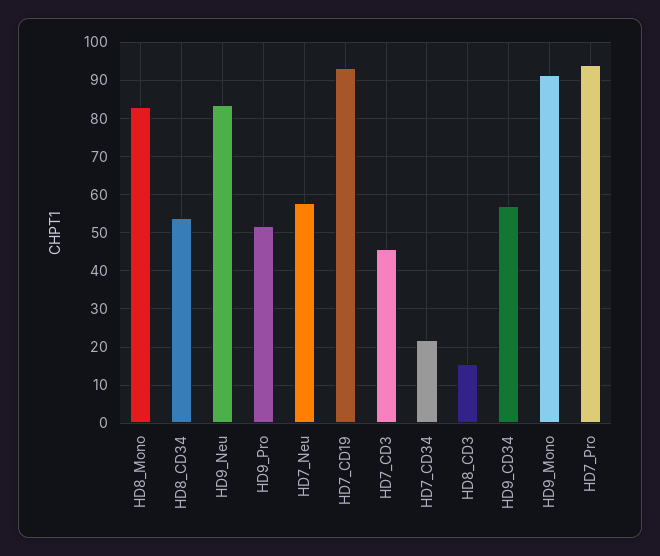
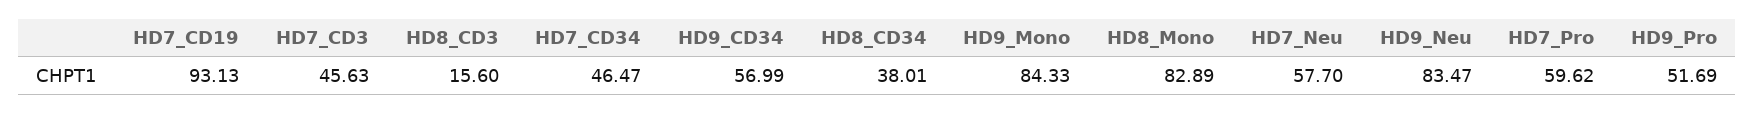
  {
    "HD8_Mono": 82.89,
-   "HD8_CD34": 54,
+   "HD8_CD34": 38.01,
    "HD9_Neu": 83.47,
    "HD9_Pro": 51.69,
    "HD7_Neu": 57.7,
    "HD7_CD19": 93.13,
    "HD7_CD3": 45.63,
-   "HD7_CD34": 22,
+   "HD7_CD34": 46.47,
    "HD8_CD3": 15.6,
    "HD9_CD34": 56.99,
-   "HD9_Mono": 92,
+   "HD9_Mono": 84.33,
-   "HD7_Pro": 94
+   "HD7_Pro": 59.62
  }

